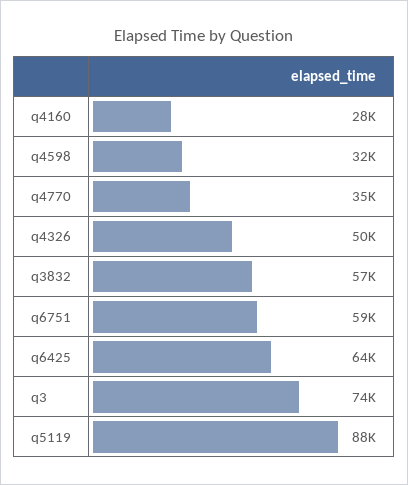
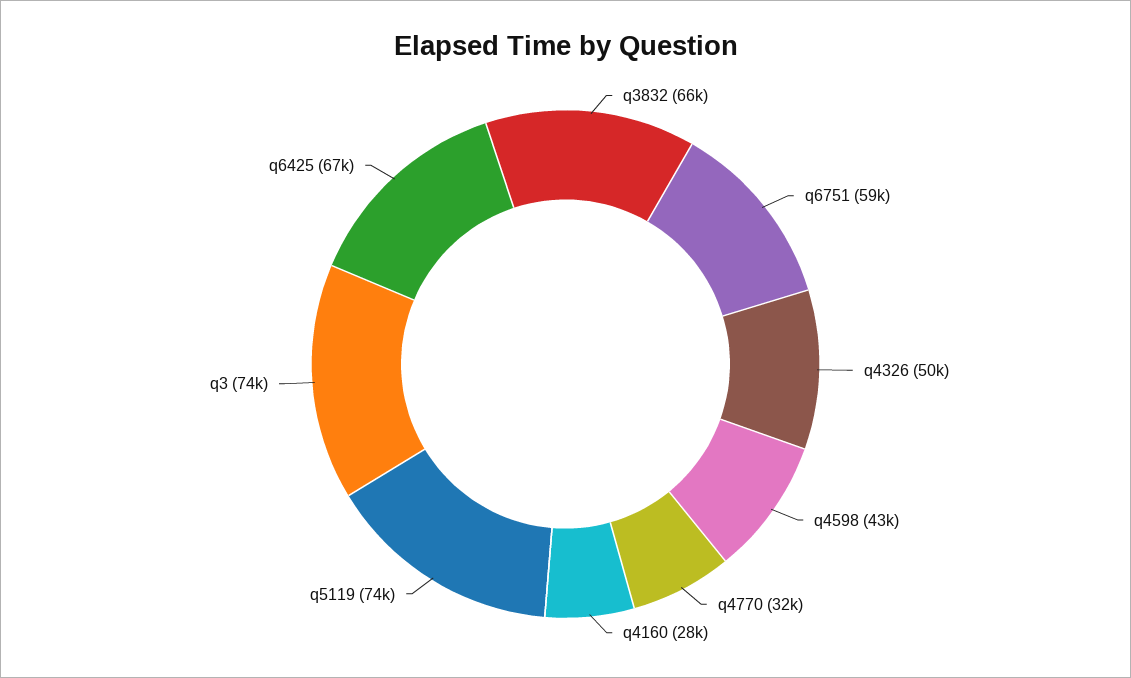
  {
    "q4160": 28000,
-   "q4598": 32000,
+   "q4598": 43000,
-   "q4770": 35000,
+   "q4770": 32000,
    "q4326": 50000,
-   "q3832": 57000,
+   "q3832": 66000,
    "q6751": 59000,
-   "q6425": 64000,
+   "q6425": 67000,
    "q3": 74000,
-   "q5119": 88000
+   "q5119": 74000
  }

